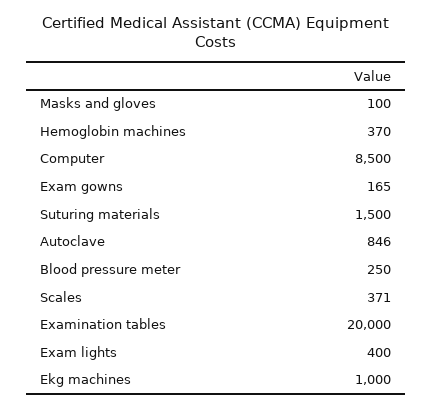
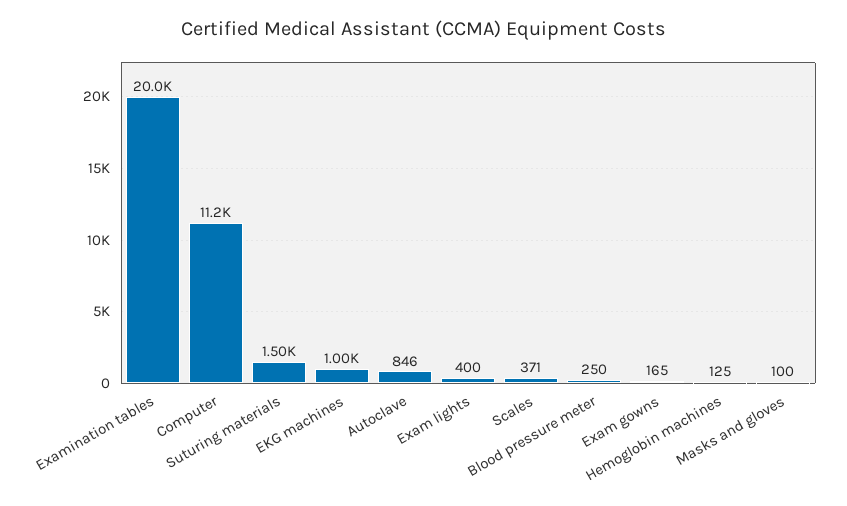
  {
    "Masks and gloves": 100,
-   "Hemoglobin machines": 370,
+   "Hemoglobin machines": 125,
-   "Computer": 8500,
+   "Computer": 11200,
    "Exam gowns": 165,
    "Suturing materials": 1500,
    "Autoclave": 846,
    "Blood pressure meter": 250,
    "Scales": 371,
    "Examination tables": 20000,
    "Exam lights": 400,
    "Ekg machines": 1000
  }

